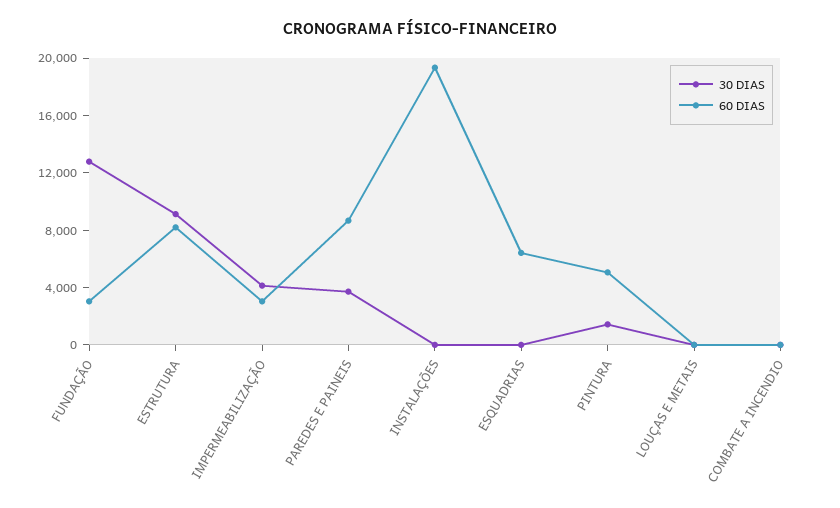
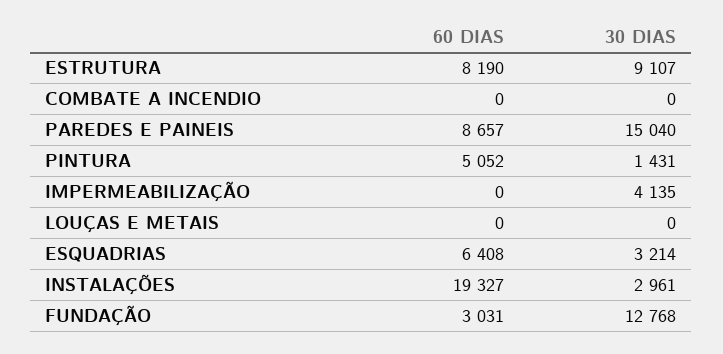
  {
    "30 DIAS": {
      "FUNDAÇÃO": 12768,
      "ESTRUTURA": 9107,
      "IMPERMEABILIZAÇÃO": 4135,
-     "PAREDES E PAINEIS": 4000,
+     "PAREDES E PAINEIS": 15040,
-     "INSTALAÇÕES": 0,
+     "INSTALAÇÕES": 2961,
-     "ESQUADRIAS": 0,
+     "ESQUADRIAS": 3214,
      "PINTURA": 1431,
      "LOUÇAS E METAIS": 0,
      "COMBATE A INCENDIO": 0
    },
    "60 DIAS": {
      "FUNDAÇÃO": 3031,
      "ESTRUTURA": 8190,
-     "IMPERMEABILIZAÇÃO": 3000,
+     "IMPERMEABILIZAÇÃO": 0,
      "PAREDES E PAINEIS": 8657,
      "INSTALAÇÕES": 19327,
      "ESQUADRIAS": 6408,
      "PINTURA": 5052,
      "LOUÇAS E METAIS": 0,
      "COMBATE A INCENDIO": 0
    }
  }

